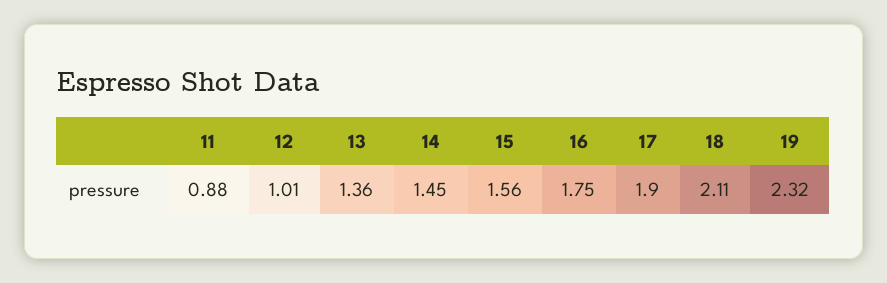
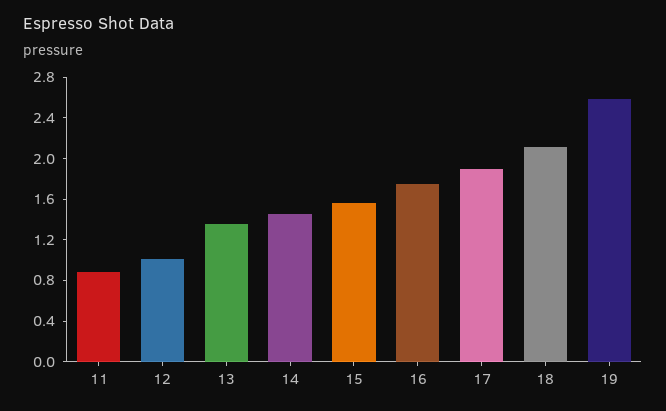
  {
    "11": 0.88,
    "12": 1.01,
    "13": 1.36,
    "14": 1.45,
    "15": 1.56,
    "16": 1.75,
    "17": 1.9,
    "18": 2.11,
-   "19": 2.32
+   "19": 2.6
  }

